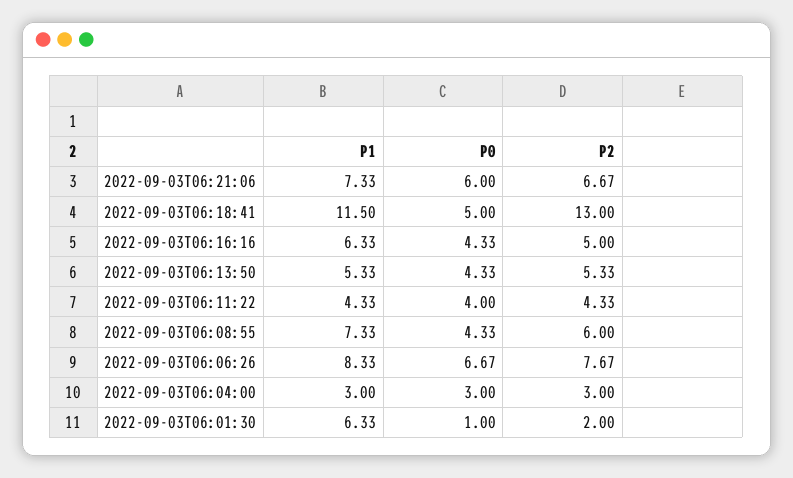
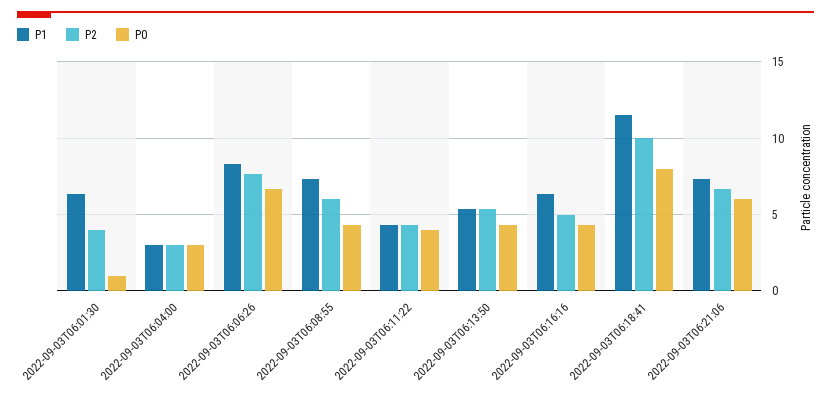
  {
    "P1": {
      "2022-09-03T06:21:06": 7.33,
      "2022-09-03T06:18:41": 11.5,
      "2022-09-03T06:16:16": 6.33,
      "2022-09-03T06:13:50": 5.33,
      "2022-09-03T06:11:22": 4.33,
      "2022-09-03T06:08:55": 7.33,
      "2022-09-03T06:06:26": 8.33,
      "2022-09-03T06:04:00": 3,
      "2022-09-03T06:01:30": 6.33
    },
    "P0": {
      "2022-09-03T06:21:06": 6,
-     "2022-09-03T06:18:41": 5,
+     "2022-09-03T06:18:41": 8,
      "2022-09-03T06:16:16": 4.33,
      "2022-09-03T06:13:50": 4.33,
      "2022-09-03T06:11:22": 4,
      "2022-09-03T06:08:55": 4.33,
      "2022-09-03T06:06:26": 6.67,
      "2022-09-03T06:04:00": 3,
      "2022-09-03T06:01:30": 1
    },
    "P2": {
      "2022-09-03T06:21:06": 6.67,
-     "2022-09-03T06:18:41": 13,
+     "2022-09-03T06:18:41": 10,
      "2022-09-03T06:16:16": 5,
      "2022-09-03T06:13:50": 5.33,
      "2022-09-03T06:11:22": 4.33,
      "2022-09-03T06:08:55": 6,
      "2022-09-03T06:06:26": 7.67,
      "2022-09-03T06:04:00": 3,
-     "2022-09-03T06:01:30": 2
+     "2022-09-03T06:01:30": 4
    }
  }

